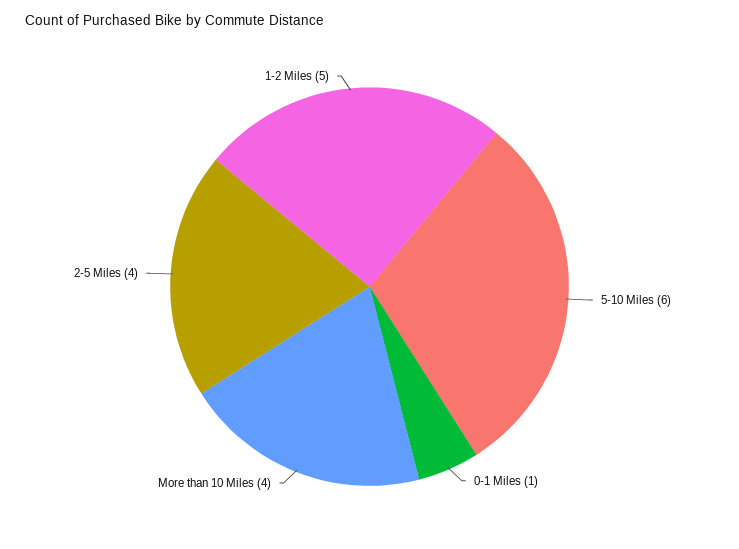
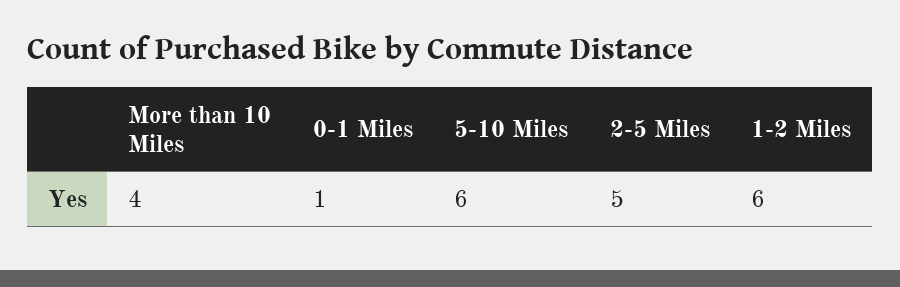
  {
    "5-10 Miles": 6,
    "0-1 Miles": 1,
    "More than 10 Miles": 4,
-   "2-5 Miles": 4,
+   "2-5 Miles": 5,
-   "1-2 Miles": 5
+   "1-2 Miles": 6
  }

